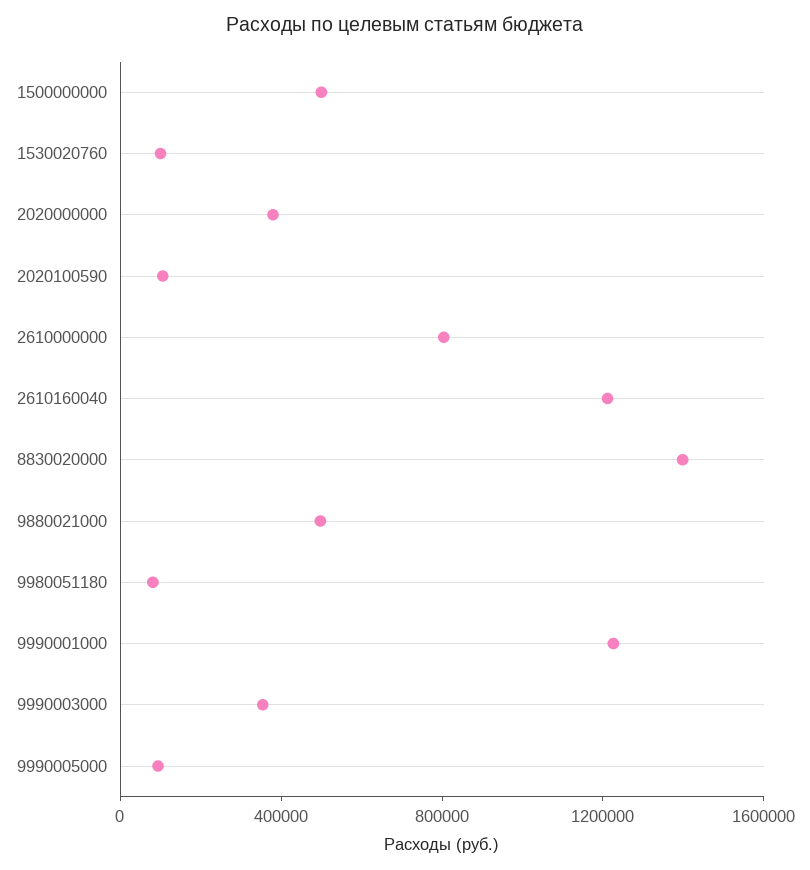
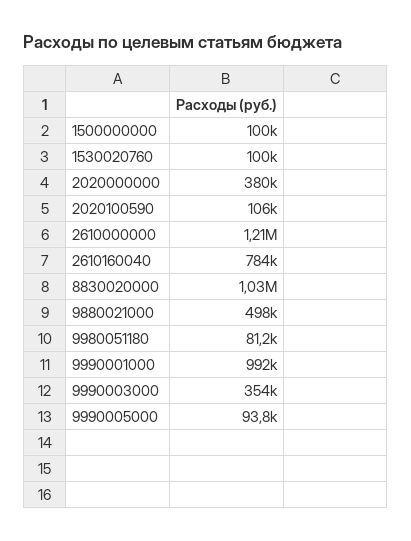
  {
-   "1500000000": 500000,
+   "1500000000": 100000,
    "1530020760": 100000,
    "2020000000": 380000,
    "2020100590": 106000,
-   "2610000000": 800000,
+   "2610000000": 1210000,
-   "2610160040": 1200000,
+   "2610160040": 784000,
-   "8830020000": 1400000,
+   "8830020000": 1030000,
    "9880021000": 498000,
    "9980051180": 81200,
-   "9990001000": 1200000,
+   "9990001000": 992000,
    "9990003000": 354000,
    "9990005000": 93800
  }

